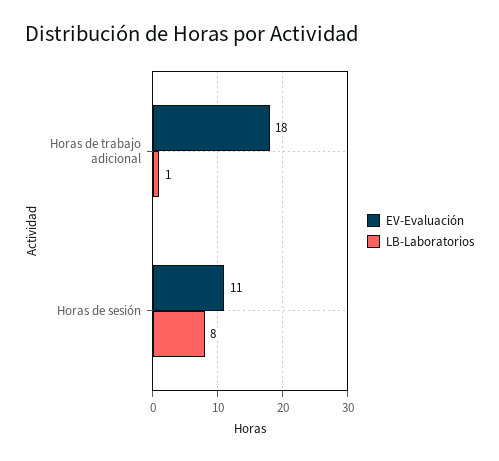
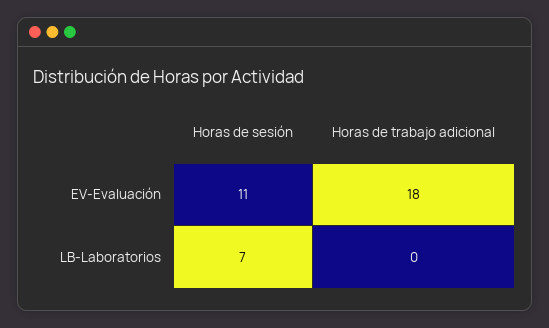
  {
    "EV-Evaluación": {
      "Horas de trabajo adicional": 18,
      "Horas de sesión": 11
    },
    "LB-Laboratorios": {
-     "Horas de trabajo adicional": 1,
+     "Horas de trabajo adicional": 0,
-     "Horas de sesión": 8
+     "Horas de sesión": 7
    }
  }

